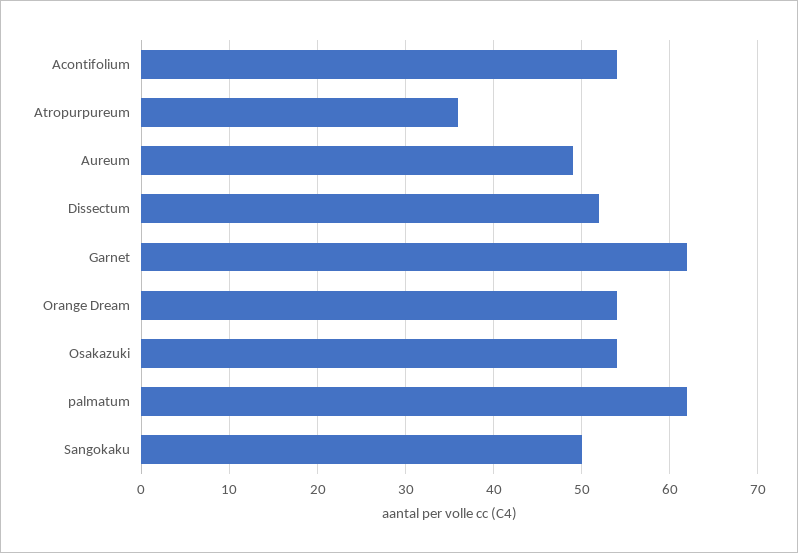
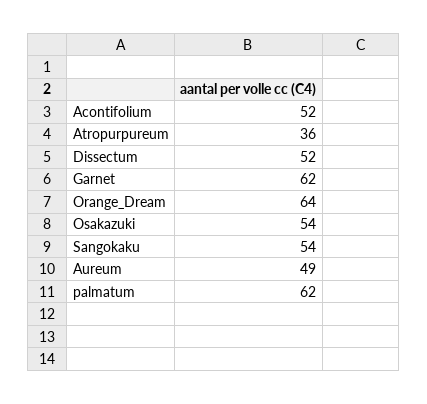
  {
-   "Acontifolium": 54,
+   "Acontifolium": 52,
    "Atropurpureum": 36,
    "Aureum": 49,
    "Dissectum": 52,
    "Garnet": 62,
-   "Orange Dream": 54,
+   "Orange Dream": 64,
    "Osakazuki": 54,
    "palmatum": 62,
-   "Sangokaku": 50
+   "Sangokaku": 54
  }

